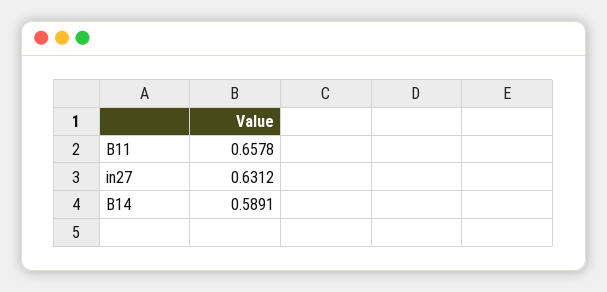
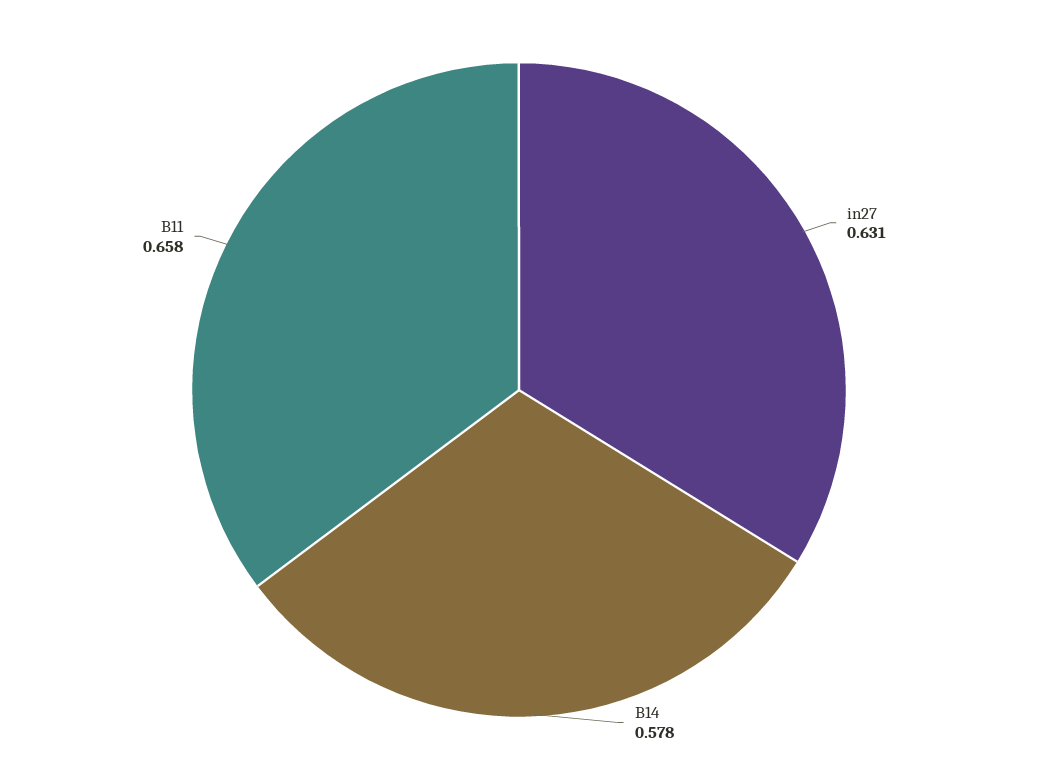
  {
    "B11": 0.6578,
    "in27": 0.6312,
-   "B14": 0.5891
+   "B14": 0.578
  }

